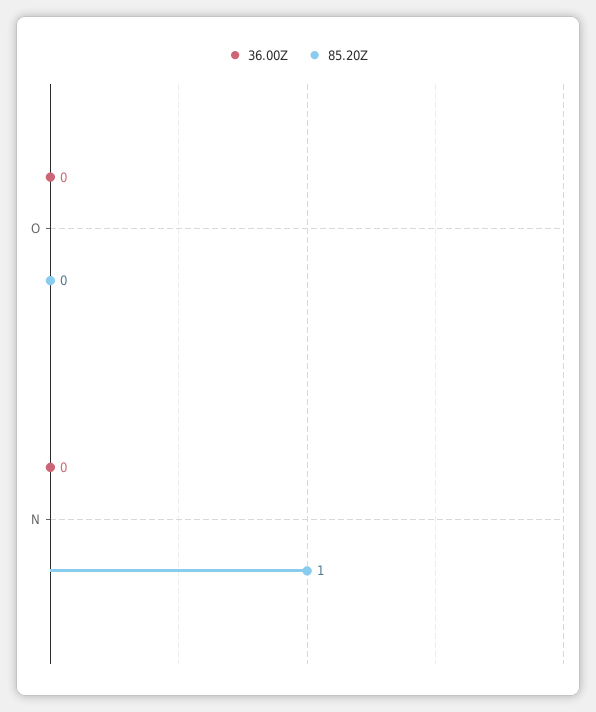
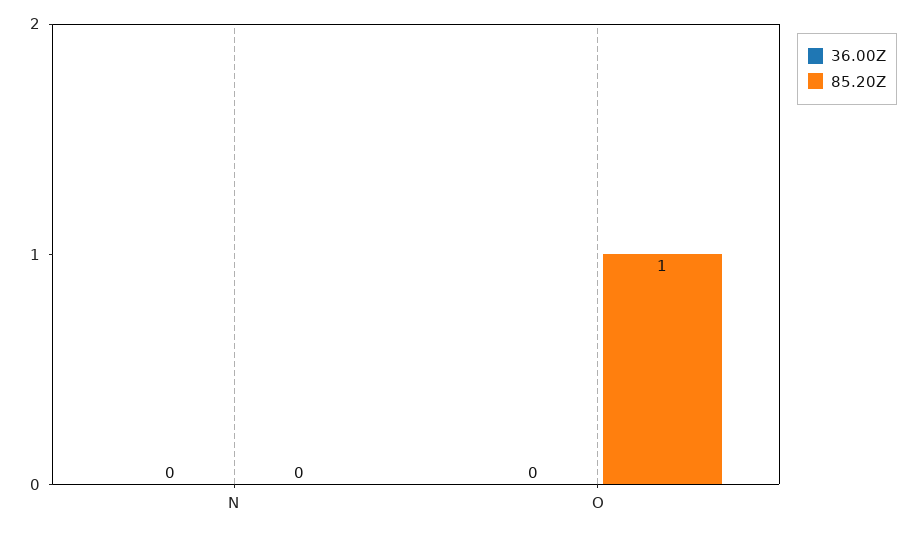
  {
    "36.00Z": {
      "O": 0,
      "N": 0
    },
    "85.20Z": {
-     "O": 0,
+     "O": 1,
-     "N": 1
+     "N": 0
    }
  }

